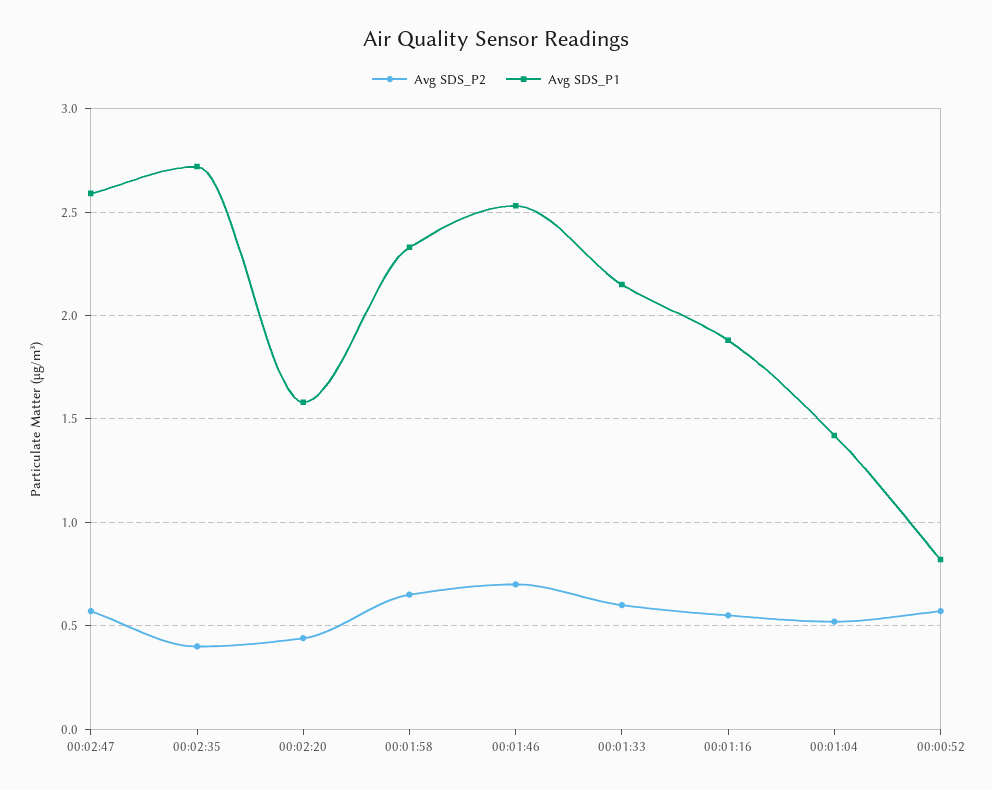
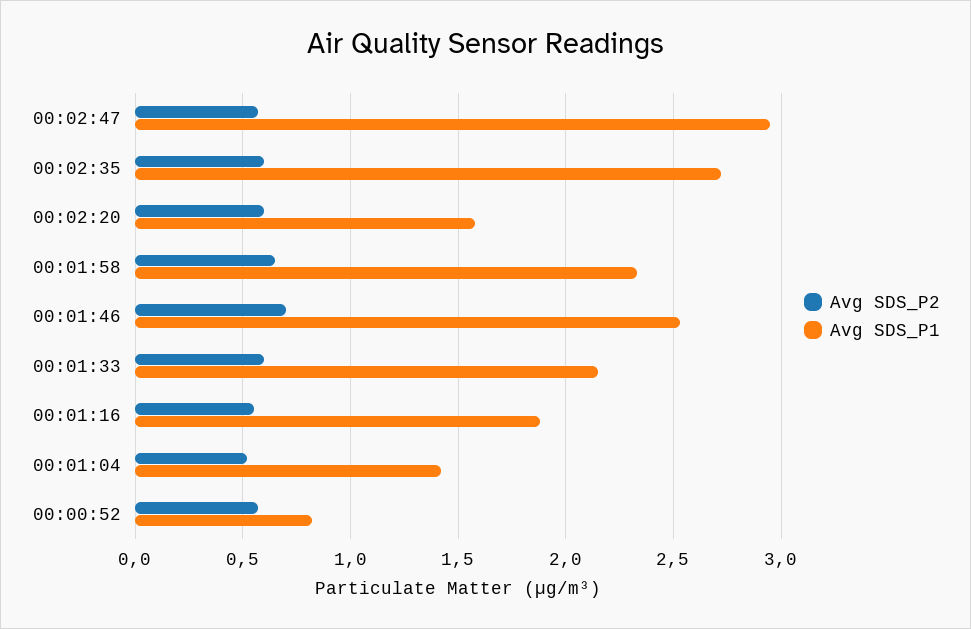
  {
    "Avg SDS_P2": {
      "00:02:47": 0.55,
-     "00:02:35": 0.4,
+     "00:02:35": 0.6,
-     "00:02:20": 0.45,
+     "00:02:20": 0.6,
      "00:01:58": 0.65,
      "00:01:46": 0.7,
      "00:01:33": 0.6,
      "00:01:16": 0.55,
      "00:01:04": 0.5,
      "00:00:52": 0.55
    },
    "Avg SDS_P1": {
-     "00:02:47": 2.6,
+     "00:02:47": 2.95,
      "00:02:35": 2.7,
      "00:02:20": 1.6,
      "00:01:58": 2.35,
      "00:01:46": 2.55,
      "00:01:33": 2.15,
      "00:01:16": 1.9,
      "00:01:04": 1.4,
      "00:00:52": 0.8
    }
  }

